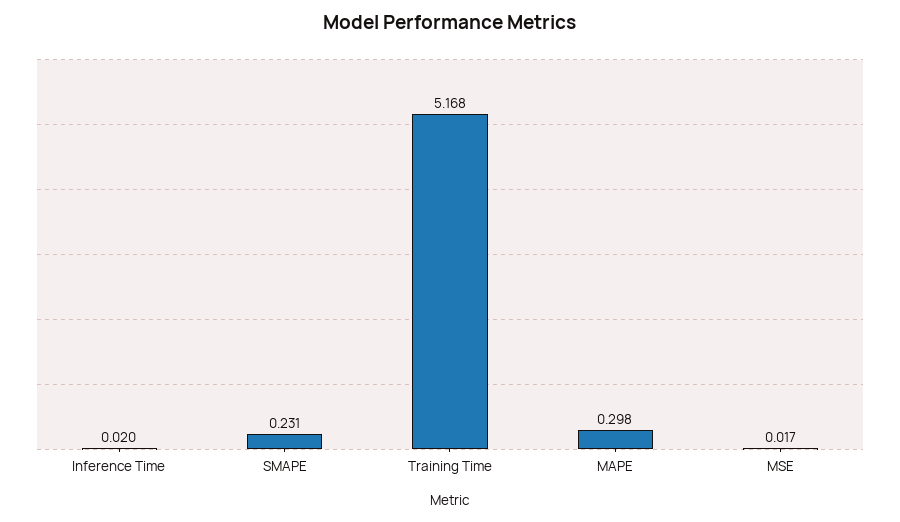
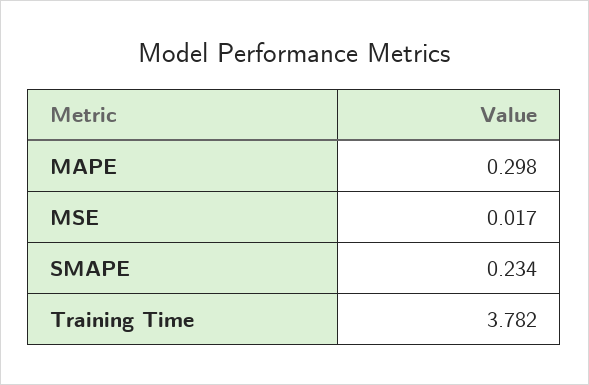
  {
-   "Inference Time": 0.02,
-   "SMAPE": 0.231,
+   "SMAPE": 0.234,
-   "Training Time": 5.168,
+   "Training Time": 3.782,
    "MAPE": 0.298,
    "MSE": 0.017
  }

